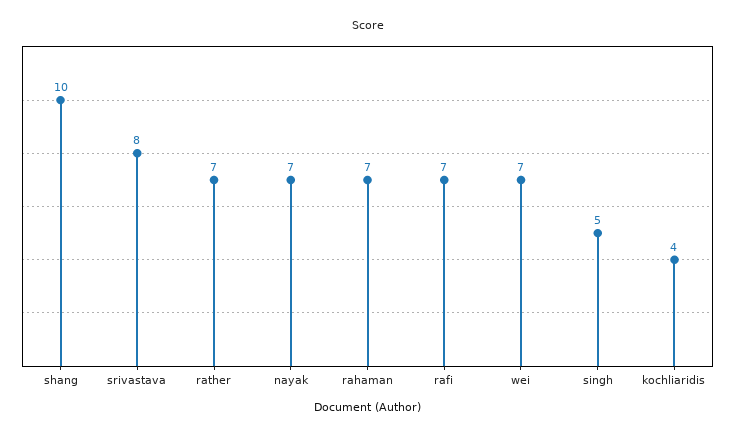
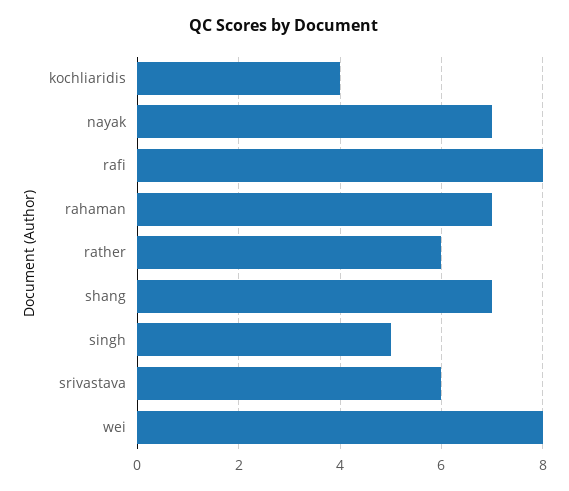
  {
-   "shang": 10,
+   "shang": 7,
-   "srivastava": 8,
+   "srivastava": 6,
-   "rather": 7,
+   "rather": 6,
    "nayak": 7,
    "rahaman": 7,
-   "rafi": 7,
+   "rafi": 8,
-   "wei": 7,
+   "wei": 8,
    "singh": 5,
    "kochliaridis": 4
  }

